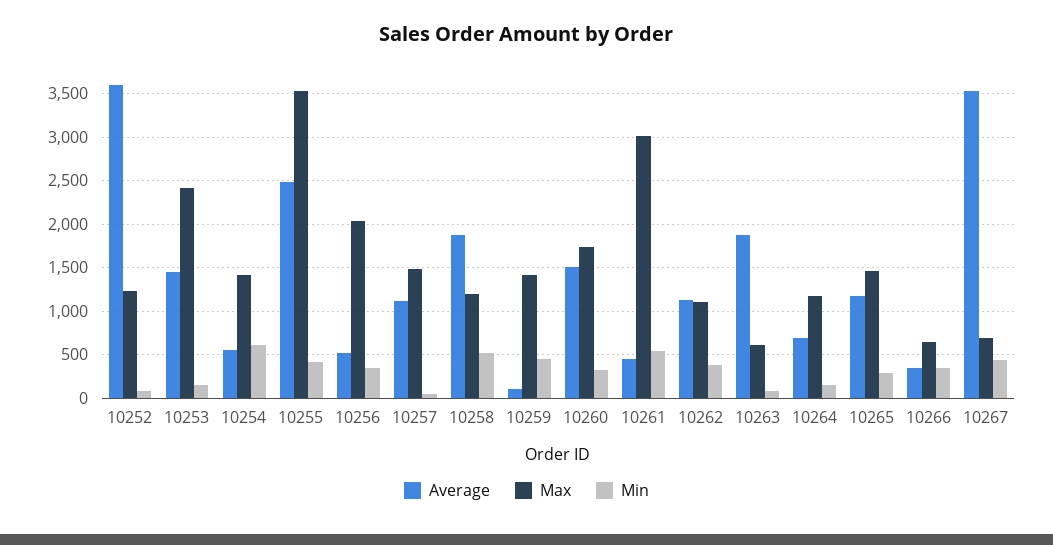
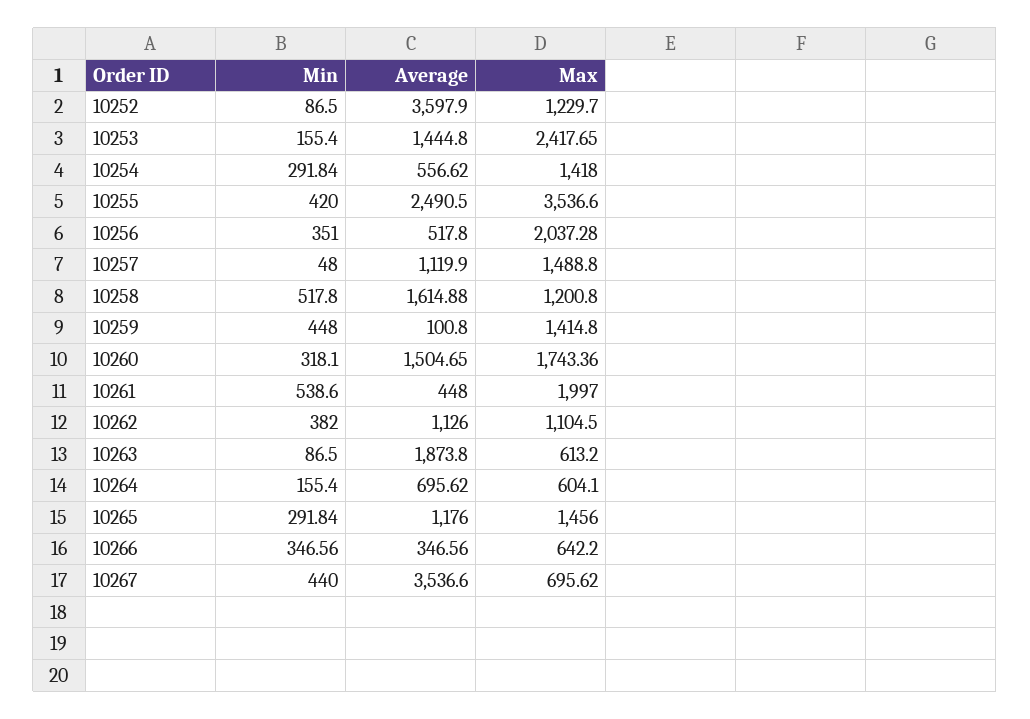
  {
    "Average": {
      "10252": 3597.9,
      "10253": 1444.8,
      "10254": 556.62,
      "10255": 2490.5,
      "10256": 517.8,
      "10257": 1119.9,
-     "10258": 1900,
+     "10258": 1614.88,
      "10259": 100.8,
      "10260": 1504.65,
      "10261": 448,
      "10262": 1126,
      "10263": 1873.8,
      "10264": 695.62,
      "10265": 1176,
      "10266": 346.56,
      "10267": 3536.6
    },
    "Max": {
      "10252": 1229.7,
      "10253": 2417.65,
      "10254": 1418,
      "10255": 3536.6,
      "10256": 2037.28,
      "10257": 1488.8,
      "10258": 1200.8,
      "10259": 1414.8,
      "10260": 1743.36,
-     "10261": 3000,
+     "10261": 1997,
      "10262": 1104.5,
      "10263": 613.2,
-     "10264": 1200,
+     "10264": 604.1,
      "10265": 1456,
      "10266": 642.2,
      "10267": 695.62
    },
    "Min": {
      "10252": 86.5,
      "10253": 155.4,
-     "10254": 600,
+     "10254": 291.84,
      "10255": 420,
      "10256": 351,
      "10257": 48,
      "10258": 517.8,
      "10259": 448,
      "10260": 318.1,
      "10261": 538.6,
      "10262": 382,
      "10263": 86.5,
      "10264": 155.4,
      "10265": 291.84,
      "10266": 346.56,
      "10267": 440
    }
  }

